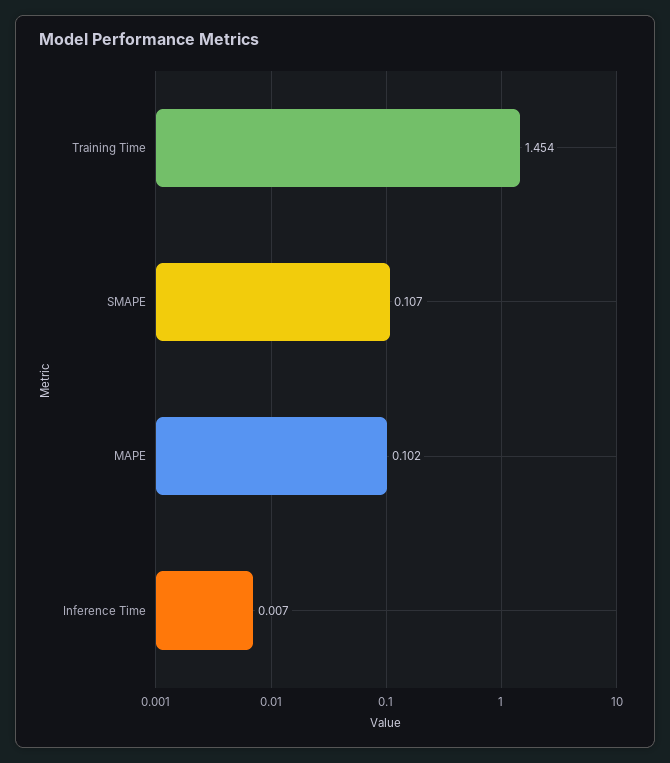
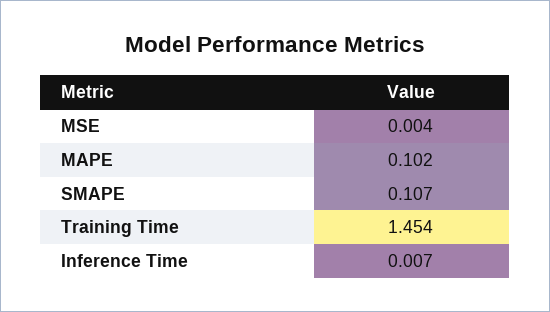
  {
    "Training Time": 1.454,
    "SMAPE": 0.107,
    "MAPE": 0.102,
-   "Inference Time": 0.007
+   "Inference Time": 0.007,
+   "MSE": 0.004
  }

